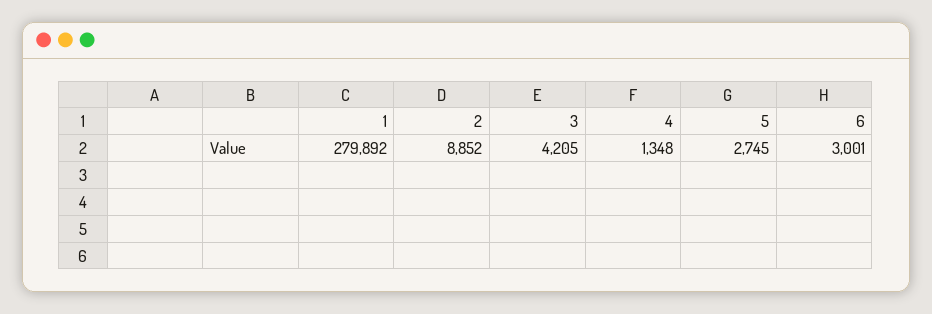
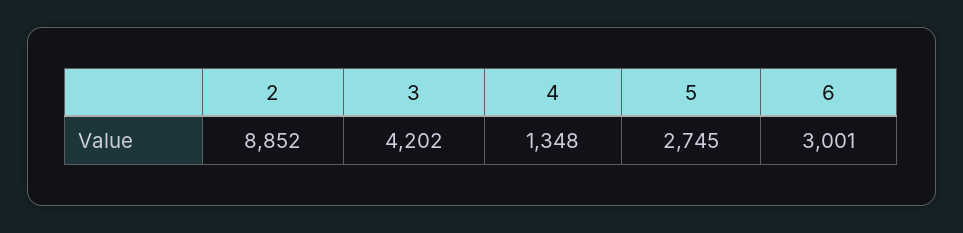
  {
-   "1": 279892,
    "2": 8852,
-   "3": 4205,
+   "3": 4202,
    "4": 1348,
    "5": 2745,
    "6": 3001
  }

